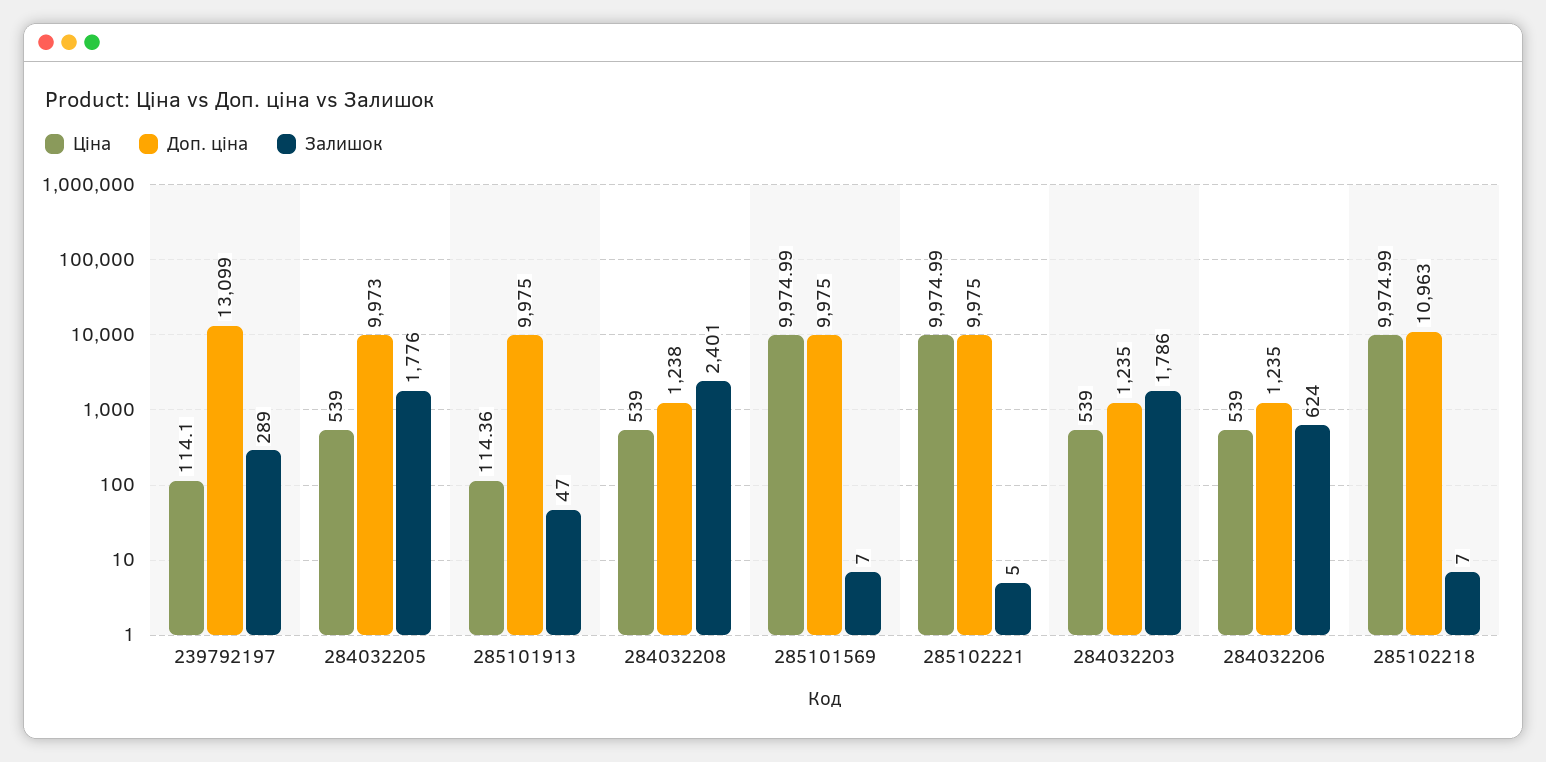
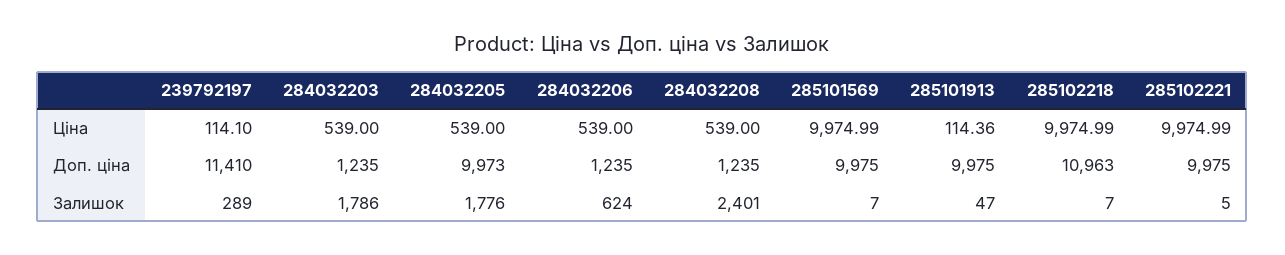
  {
    "Ціна": {
      "239792197": 114.1,
      "284032205": 539,
      "285101913": 114.36,
      "284032208": 539,
      "285101569": 9974.99,
      "285102221": 9974.99,
      "284032203": 539,
      "284032206": 539,
      "285102218": 9974.99
    },
    "Доп. ціна": {
-     "239792197": 13099,
+     "239792197": 11410,
      "284032205": 9973,
      "285101913": 9975,
-     "284032208": 1238,
+     "284032208": 1235,
      "285101569": 9975,
      "285102221": 9975,
      "284032203": 1235,
      "284032206": 1235,
      "285102218": 10963
    },
    "Залишок": {
      "239792197": 289,
      "284032205": 1776,
      "285101913": 47,
      "284032208": 2401,
      "285101569": 7,
      "285102221": 5,
      "284032203": 1786,
      "284032206": 624,
      "285102218": 7
    }
  }

